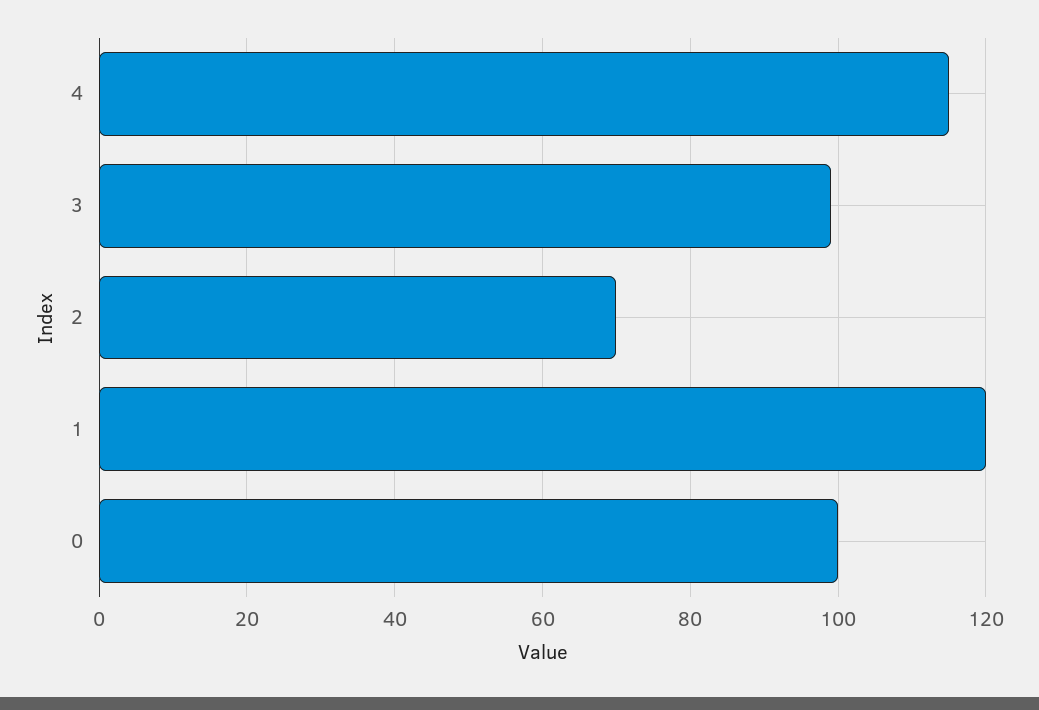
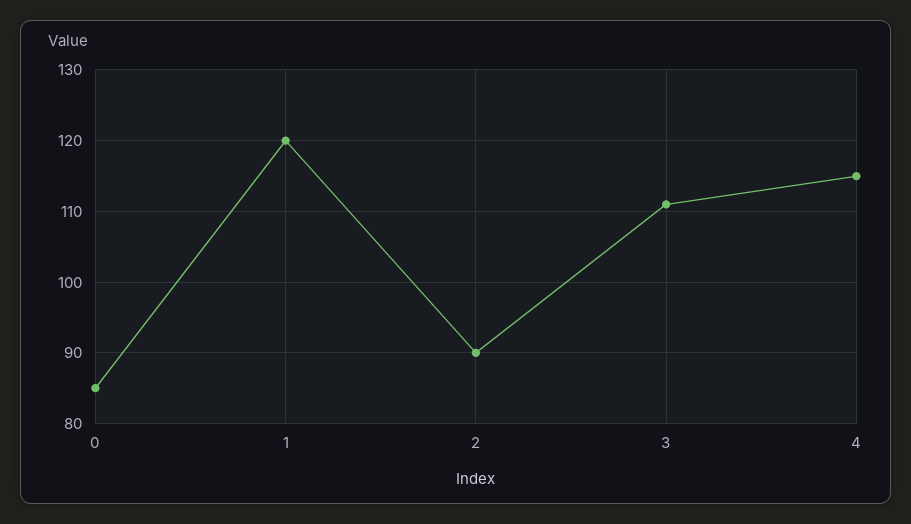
  {
    "4": 115,
-   "3": 100,
+   "3": 111,
-   "2": 70,
+   "2": 90,
    "1": 120,
-   "0": 100
+   "0": 85
  }

